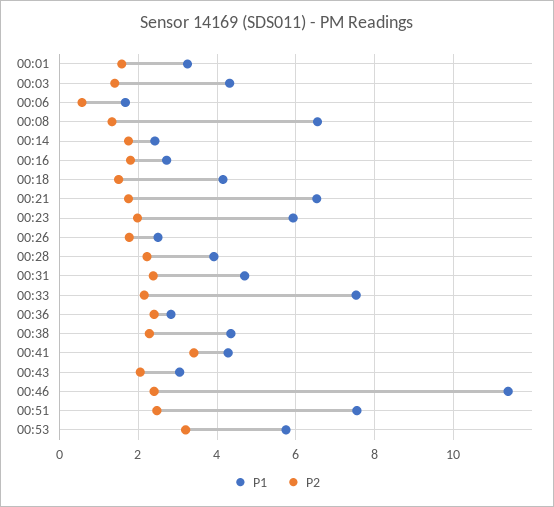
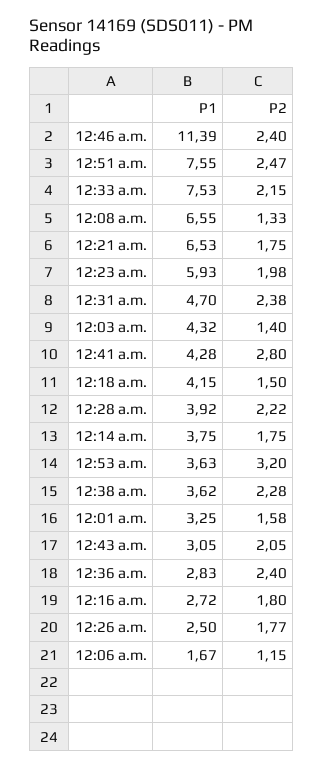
  {
    "P1": {
      "00:01": 3.25,
      "00:03": 4.32,
      "00:06": 1.67,
      "00:08": 6.55,
-     "00:14": 2.4,
+     "00:14": 3.75,
      "00:16": 2.72,
      "00:18": 4.15,
      "00:21": 6.53,
      "00:23": 5.93,
      "00:26": 2.5,
      "00:28": 3.92,
      "00:31": 4.7,
      "00:33": 7.53,
      "00:36": 2.83,
-     "00:38": 4.4,
+     "00:38": 3.62,
      "00:41": 4.28,
      "00:43": 3.05,
      "00:46": 11.39,
      "00:51": 7.55,
-     "00:53": 5.8
+     "00:53": 3.63
    },
    "P2": {
      "00:01": 1.58,
      "00:03": 1.4,
-     "00:06": 0.6,
+     "00:06": 1.15,
      "00:08": 1.33,
      "00:14": 1.75,
      "00:16": 1.8,
      "00:18": 1.5,
      "00:21": 1.75,
      "00:23": 1.98,
      "00:26": 1.77,
      "00:28": 2.22,
      "00:31": 2.38,
      "00:33": 2.15,
      "00:36": 2.4,
      "00:38": 2.28,
-     "00:41": 3.4,
+     "00:41": 2.8,
      "00:43": 2.05,
      "00:46": 2.4,
      "00:51": 2.47,
      "00:53": 3.2
    }
  }

